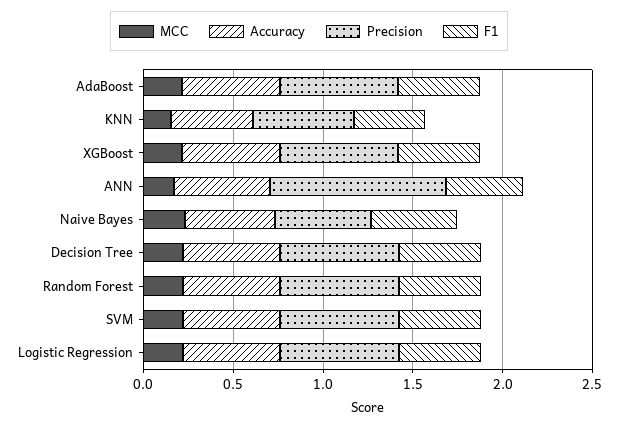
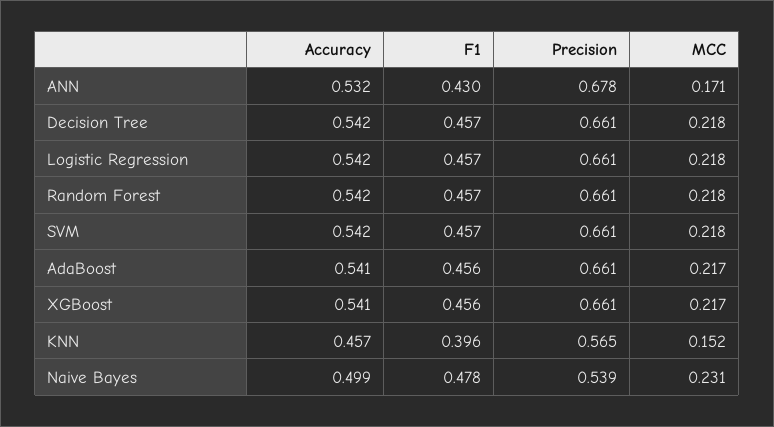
  {
    "MCC": {
      "AdaBoost": 0.217,
      "KNN": 0.152,
      "XGBoost": 0.217,
      "ANN": 0.171,
      "Naive Bayes": 0.231,
      "Decision Tree": 0.218,
      "Random Forest": 0.218,
      "SVM": 0.218,
      "Logistic Regression": 0.218
    },
    "Accuracy": {
      "AdaBoost": 0.541,
      "KNN": 0.457,
      "XGBoost": 0.541,
      "ANN": 0.532,
      "Naive Bayes": 0.499,
      "Decision Tree": 0.542,
      "Random Forest": 0.542,
      "SVM": 0.542,
      "Logistic Regression": 0.542
    },
    "Precision": {
      "AdaBoost": 0.661,
      "KNN": 0.565,
      "XGBoost": 0.661,
-     "ANN": 1,
+     "ANN": 0.678,
      "Naive Bayes": 0.539,
      "Decision Tree": 0.661,
      "Random Forest": 0.661,
      "SVM": 0.661,
      "Logistic Regression": 0.661
    },
    "F1": {
      "AdaBoost": 0.456,
      "KNN": 0.396,
      "XGBoost": 0.456,
      "ANN": 0.43,
      "Naive Bayes": 0.478,
      "Decision Tree": 0.457,
      "Random Forest": 0.457,
      "SVM": 0.457,
      "Logistic Regression": 0.457
    }
  }

